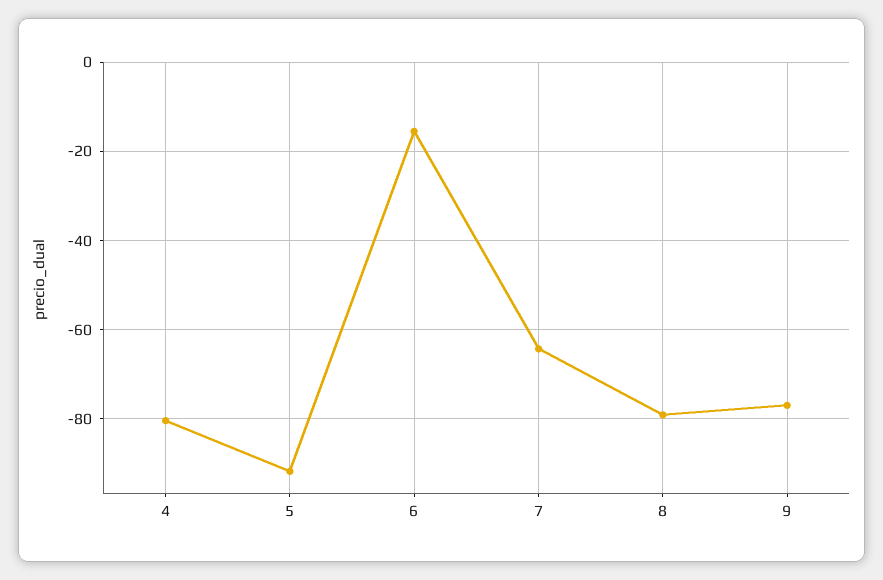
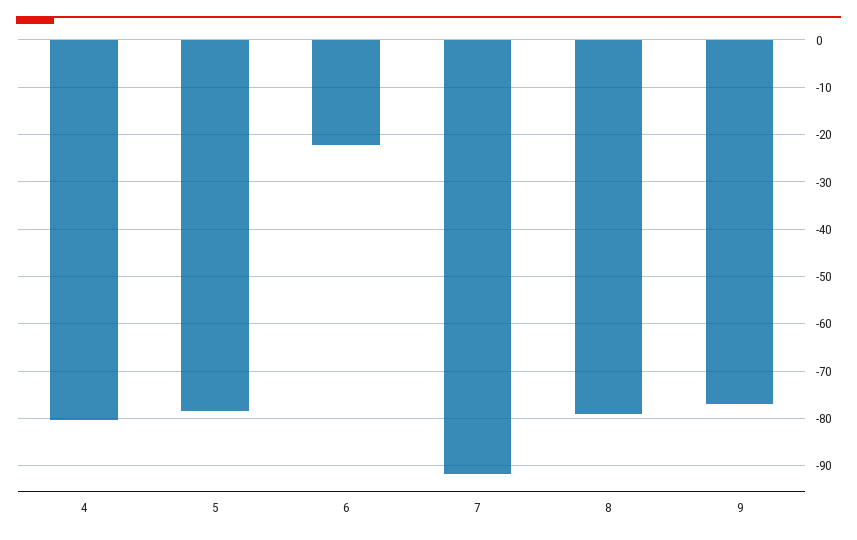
  {
    "4": -80,
-   "5": -92,
+   "5": -78,
-   "6": -16,
+   "6": -22,
-   "7": -64,
+   "7": -92,
    "8": -80,
    "9": -78
  }

